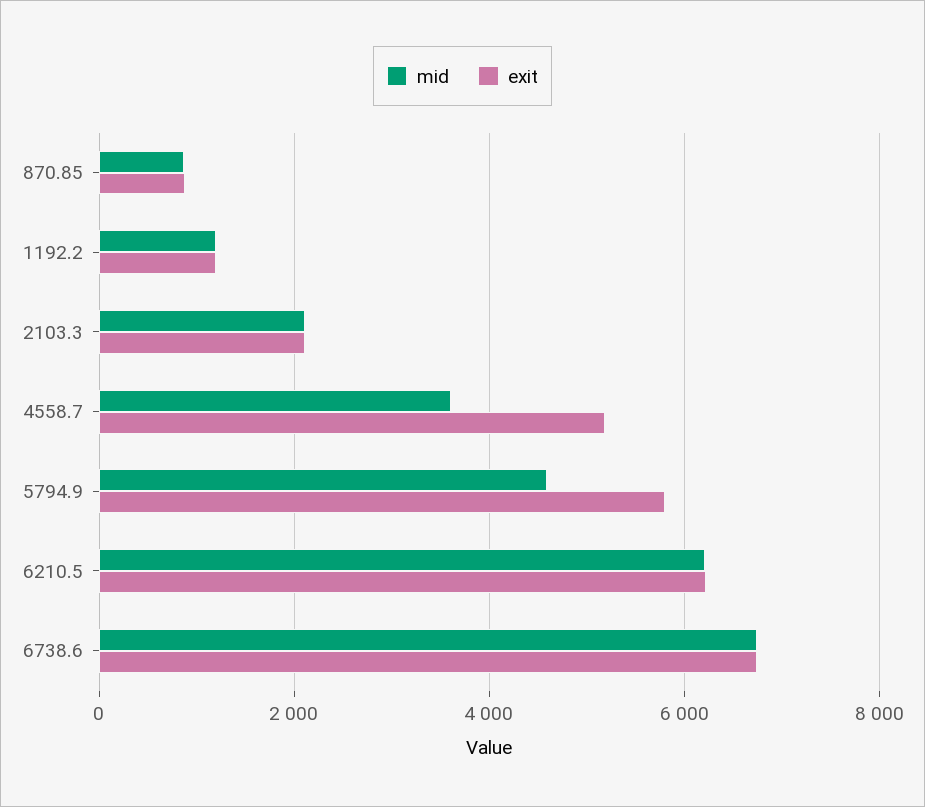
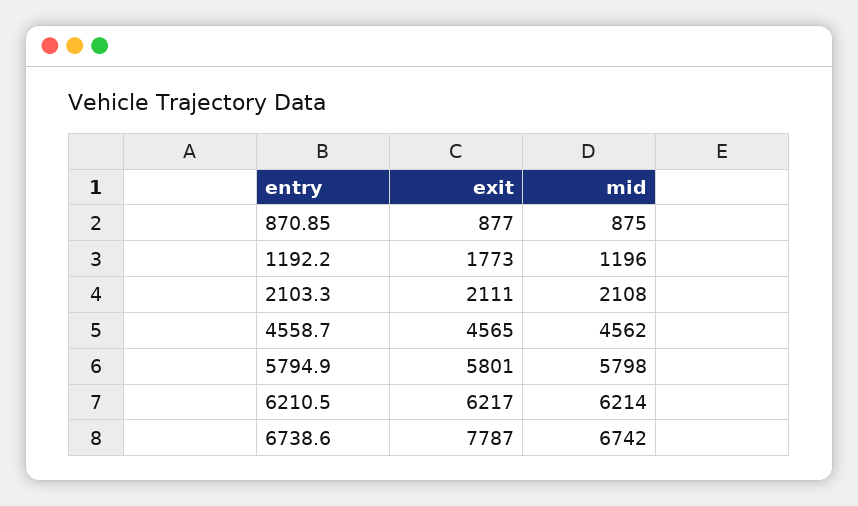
  {
    "mid": {
      "870.85": 875,
      "1192.2": 1196,
      "2103.3": 2108,
-     "4558.7": 3600,
+     "4558.7": 4562,
-     "5794.9": 4600,
+     "5794.9": 5798,
      "6210.5": 6214,
      "6738.6": 6742
    },
    "exit": {
      "870.85": 877,
-     "1192.2": 1200,
+     "1192.2": 1773,
      "2103.3": 2111,
-     "4558.7": 5200,
+     "4558.7": 4565,
      "5794.9": 5801,
      "6210.5": 6217,
-     "6738.6": 6800
+     "6738.6": 7787
    }
  }

